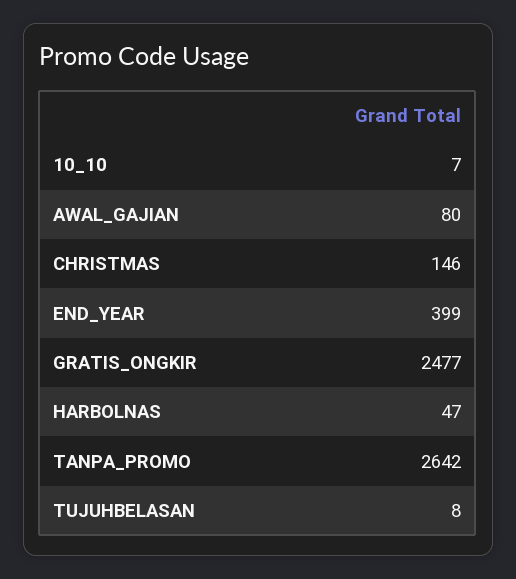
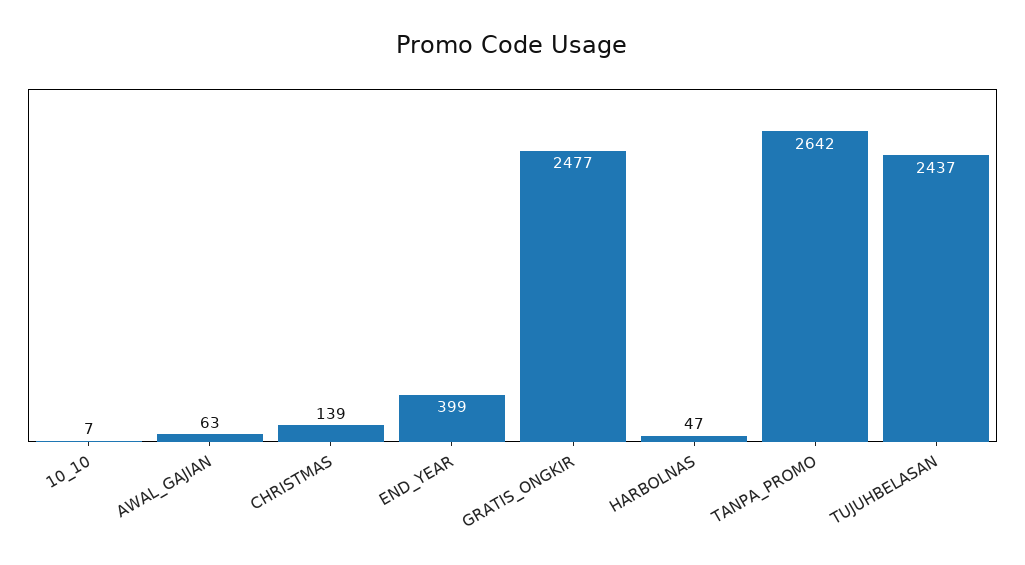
  {
    "10_10": 7,
-   "AWAL_GAJIAN": 80,
+   "AWAL_GAJIAN": 63,
-   "CHRISTMAS": 146,
+   "CHRISTMAS": 139,
    "END_YEAR": 399,
    "GRATIS_ONGKIR": 2477,
    "HARBOLNAS": 47,
    "TANPA_PROMO": 2642,
-   "TUJUHBELASAN": 8
+   "TUJUHBELASAN": 2437
  }

